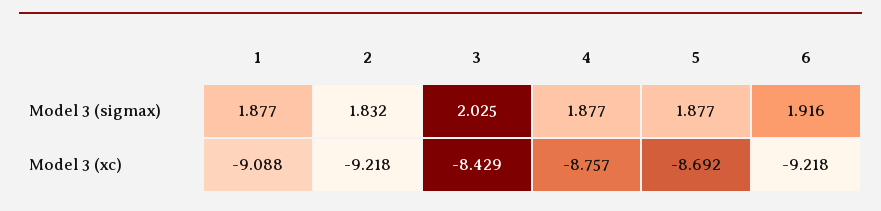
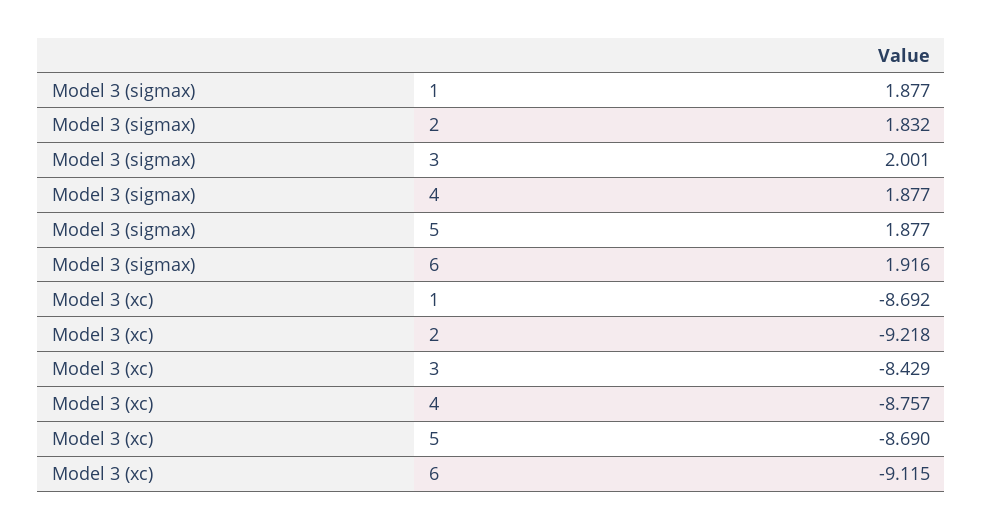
  {
    "1": {
      "Model 3 (sigmax)": 1.877,
-     "Model 3 (xc)": -9.088
+     "Model 3 (xc)": -8.692
    },
    "2": {
      "Model 3 (sigmax)": 1.832,
      "Model 3 (xc)": -9.218
    },
    "3": {
-     "Model 3 (sigmax)": 2.025,
+     "Model 3 (sigmax)": 2.001,
      "Model 3 (xc)": -8.429
    },
    "4": {
      "Model 3 (sigmax)": 1.877,
      "Model 3 (xc)": -8.757
    },
    "5": {
      "Model 3 (sigmax)": 1.877,
-     "Model 3 (xc)": -8.692
+     "Model 3 (xc)": -8.69
    },
    "6": {
      "Model 3 (sigmax)": 1.916,
-     "Model 3 (xc)": -9.218
+     "Model 3 (xc)": -9.115
    }
  }

